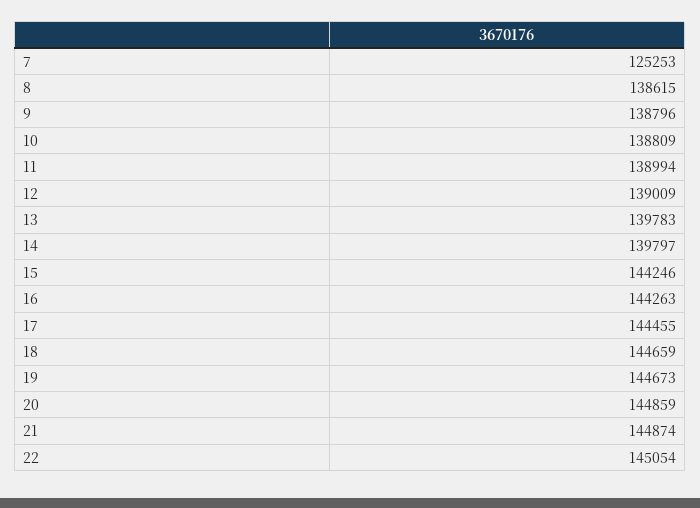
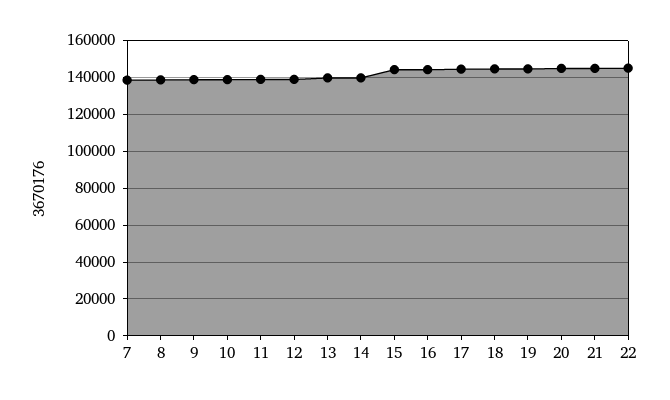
  {
-   "7": 125253,
+   "7": 140000,
    "8": 138615,
    "9": 138796,
    "10": 138809,
    "11": 138994,
    "12": 139009,
    "13": 139783,
    "14": 139797,
    "15": 144246,
    "16": 144263,
    "17": 144455,
    "18": 144659,
    "19": 144673,
    "20": 144859,
    "21": 144874,
    "22": 145054
  }

